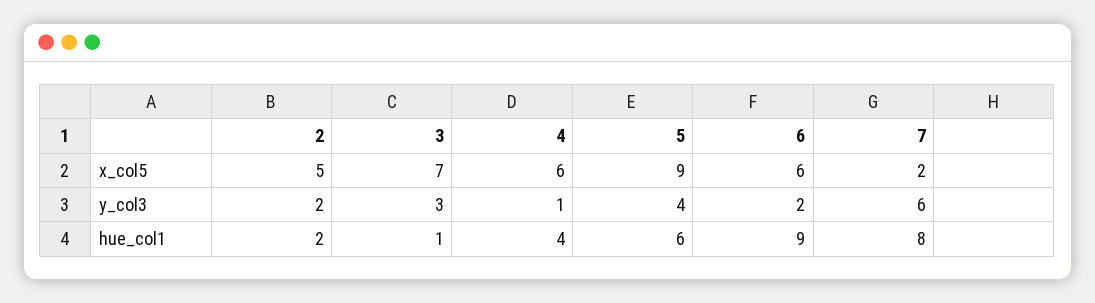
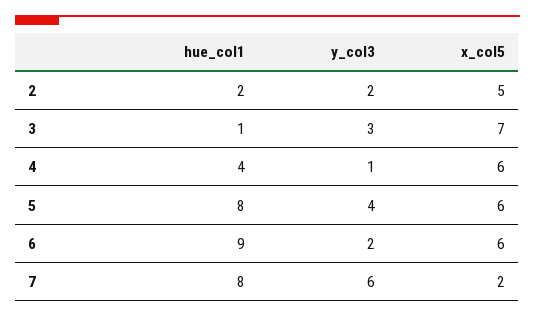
  {
    "2": {
      "x_col5": 5,
      "y_col3": 2,
      "hue_col1": 2
    },
    "3": {
      "x_col5": 7,
      "y_col3": 3,
      "hue_col1": 1
    },
    "4": {
      "x_col5": 6,
      "y_col3": 1,
      "hue_col1": 4
    },
    "5": {
-     "x_col5": 9,
+     "x_col5": 6,
      "y_col3": 4,
-     "hue_col1": 6
+     "hue_col1": 8
    },
    "6": {
      "x_col5": 6,
      "y_col3": 2,
      "hue_col1": 9
    },
    "7": {
      "x_col5": 2,
      "y_col3": 6,
      "hue_col1": 8
    }
  }

